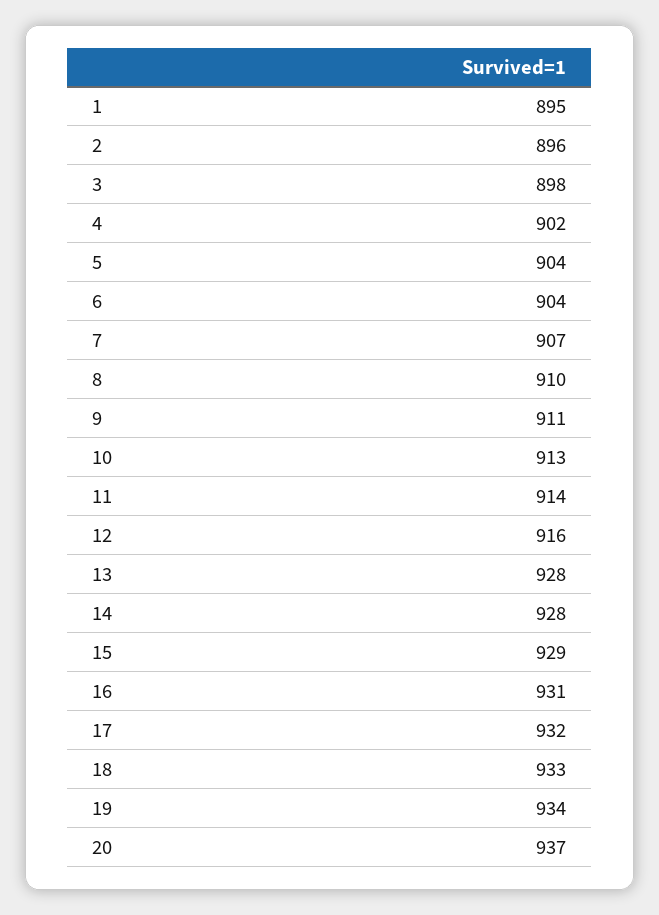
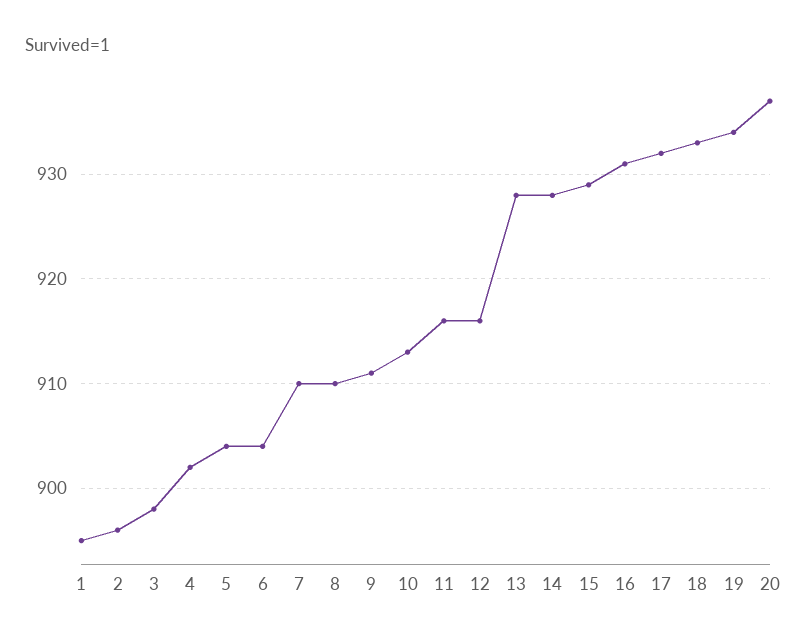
  {
    "1": 895,
    "2": 896,
    "3": 898,
    "4": 902,
    "5": 904,
    "6": 904,
-   "7": 907,
+   "7": 910,
    "8": 910,
    "9": 911,
    "10": 913,
-   "11": 914,
+   "11": 916,
    "12": 916,
    "13": 928,
    "14": 928,
    "15": 929,
    "16": 931,
    "17": 932,
    "18": 933,
    "19": 934,
    "20": 937
  }

